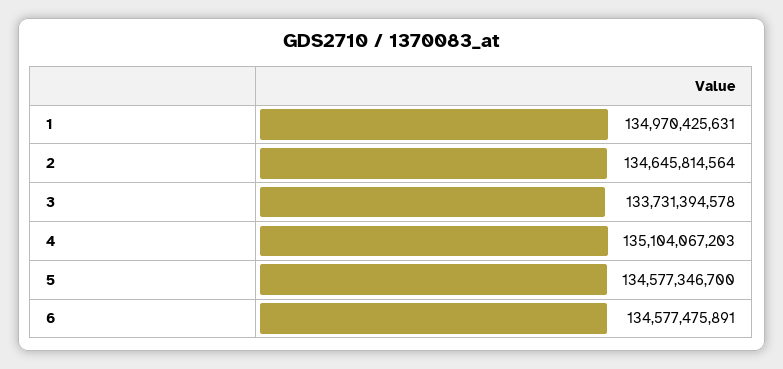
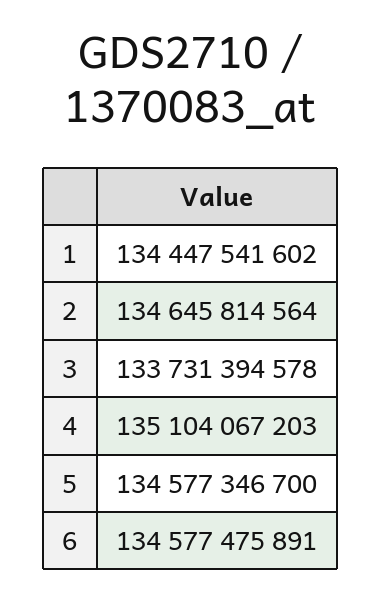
  {
-   "1": 134970425631,
+   "1": 134447541602,
    "2": 134645814564,
    "3": 133731394578,
    "4": 135104067203,
    "5": 134577346700,
    "6": 134577475891
  }

